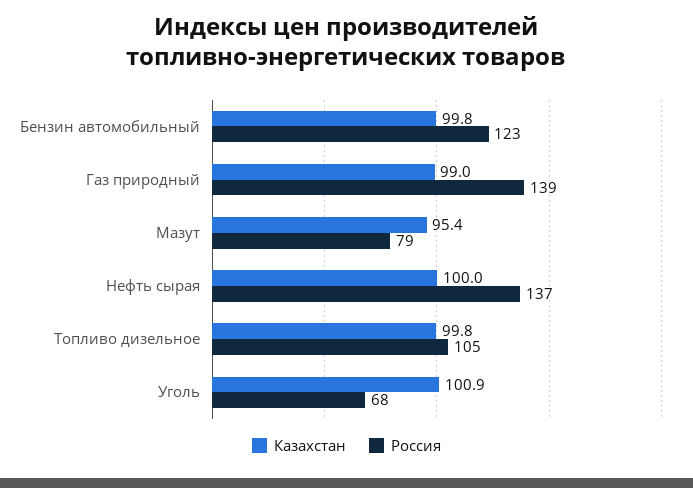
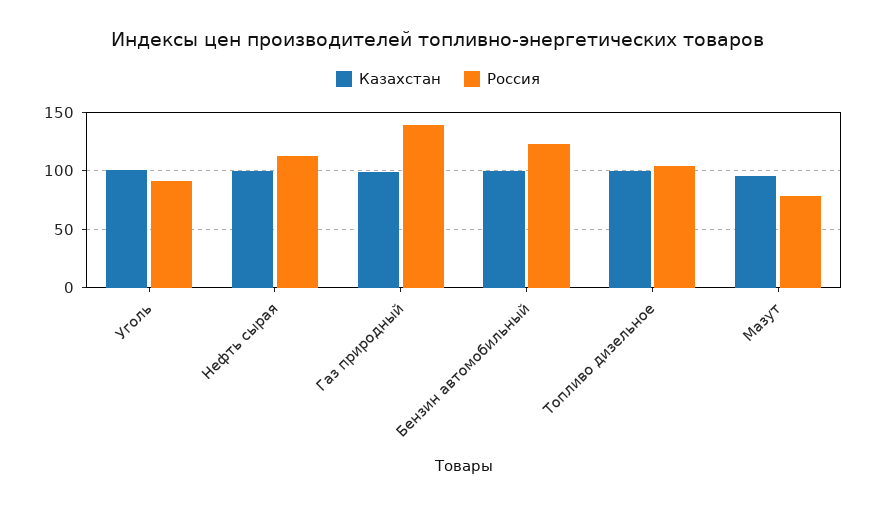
  {
    "Казахстан": {
      "Бензин автомобильный": 99.8,
      "Газ природный": 99,
      "Мазут": 95.4,
      "Нефть сырая": 100,
      "Топливо дизельное": 99.8,
      "Уголь": 100.9
    },
    "Россия": {
      "Бензин автомобильный": 123,
      "Газ природный": 139,
      "Мазут": 79,
-     "Нефть сырая": 137,
+     "Нефть сырая": 110,
      "Топливо дизельное": 105,
-     "Уголь": 68
+     "Уголь": 90
    }
  }

